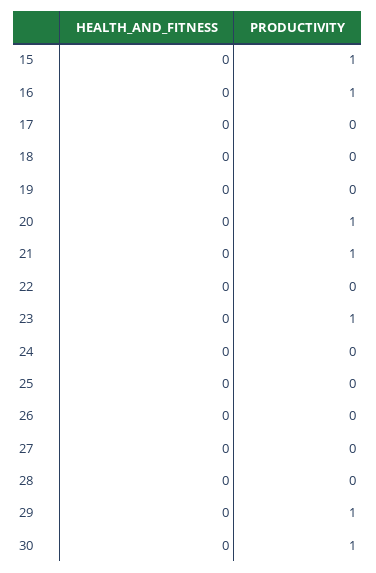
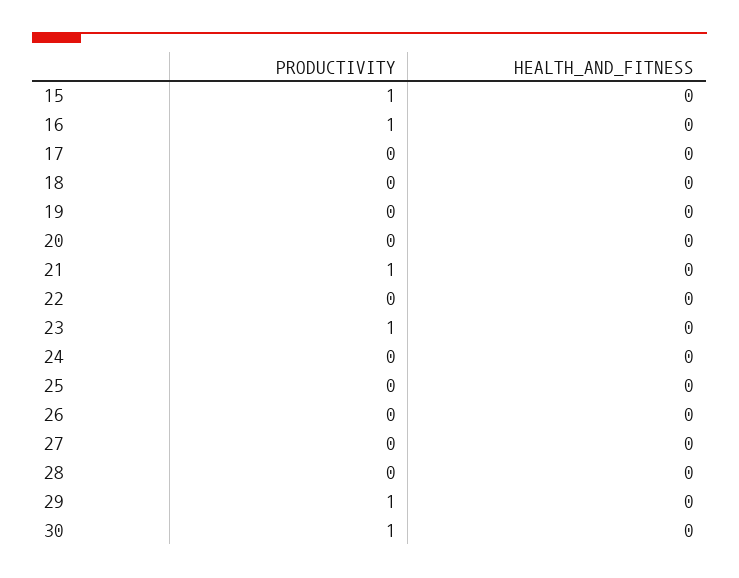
  {
    "HEALTH_AND_FITNESS": {
      "15": 0,
      "16": 0,
      "17": 0,
      "18": 0,
      "19": 0,
      "20": 0,
      "21": 0,
      "22": 0,
      "23": 0,
      "24": 0,
      "25": 0,
      "26": 0,
      "27": 0,
      "28": 0,
      "29": 0,
      "30": 0
    },
    "PRODUCTIVITY": {
      "15": 1,
      "16": 1,
      "17": 0,
      "18": 0,
      "19": 0,
-     "20": 1,
+     "20": 0,
      "21": 1,
      "22": 0,
      "23": 1,
      "24": 0,
      "25": 0,
      "26": 0,
      "27": 0,
      "28": 0,
      "29": 1,
      "30": 1
    }
  }

